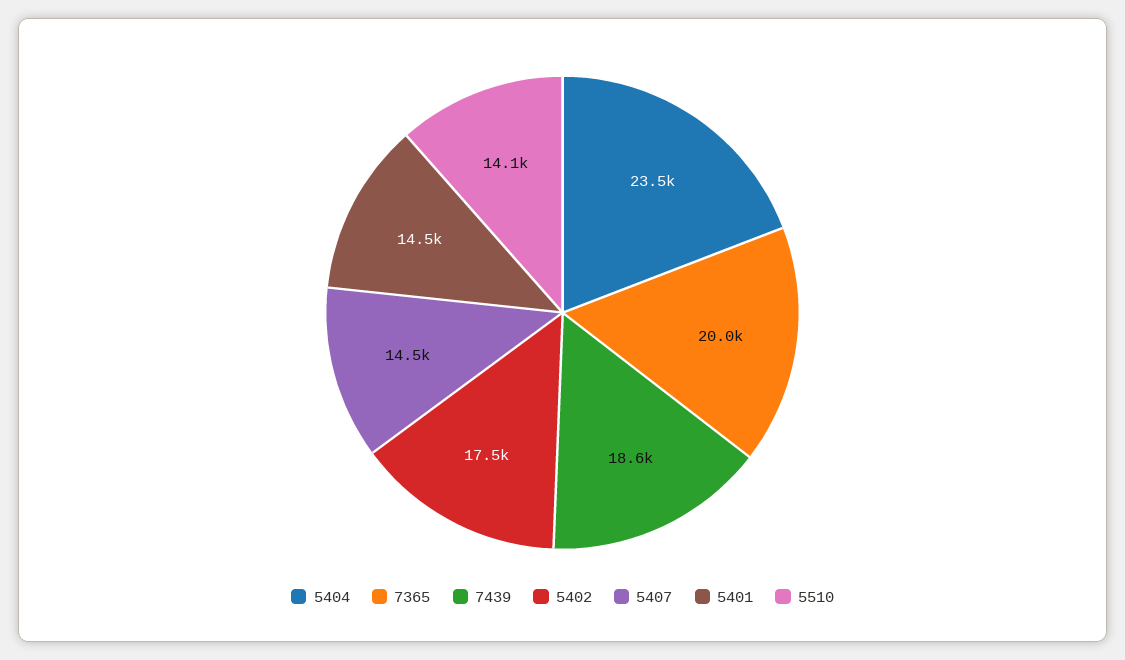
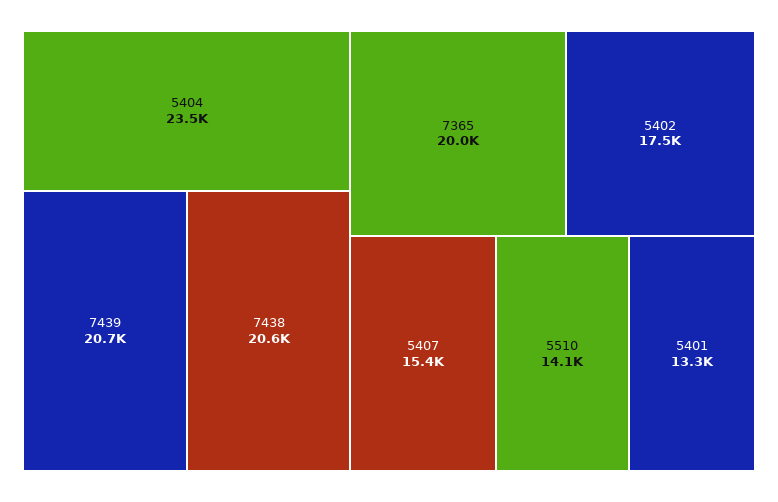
  {
    "5404": 23500,
    "7365": 20000,
-   "7439": 18600,
+   "7439": 20700,
    "5402": 17500,
-   "5407": 14500,
+   "5407": 15400,
-   "5401": 14500,
+   "5401": 13300,
-   "5510": 14100
+   "5510": 14100,
+   "7438": 20600
  }

